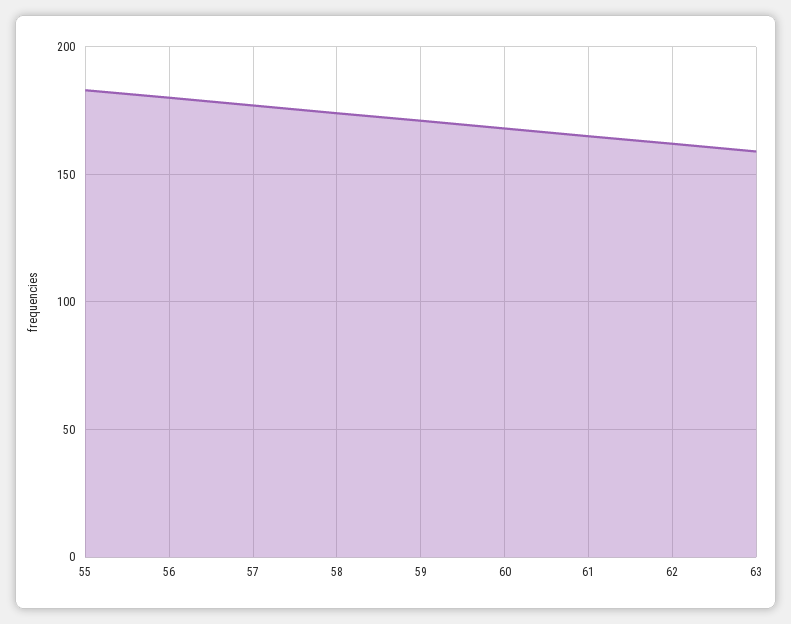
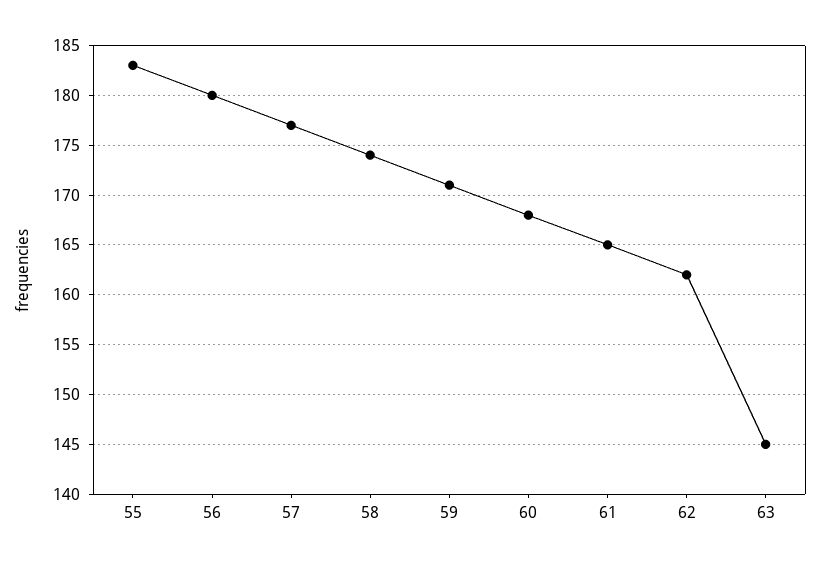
  {
    "55": 183,
    "56": 180,
    "57": 177,
    "58": 174,
    "59": 171,
    "60": 168,
    "61": 165,
    "62": 162,
-   "63": 160
+   "63": 145
  }

